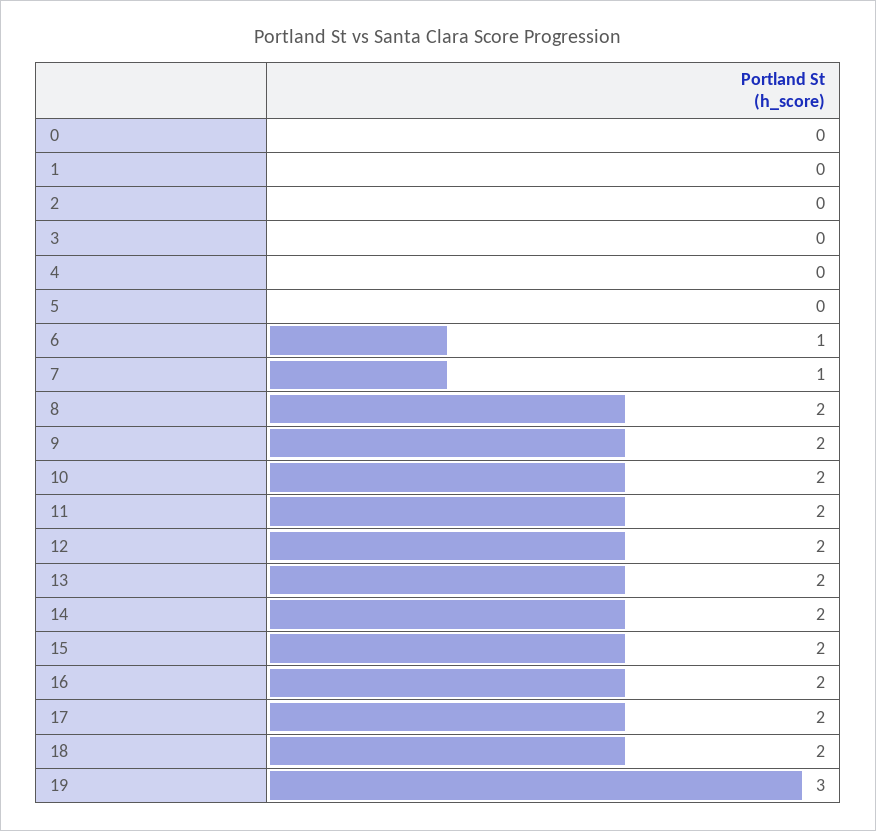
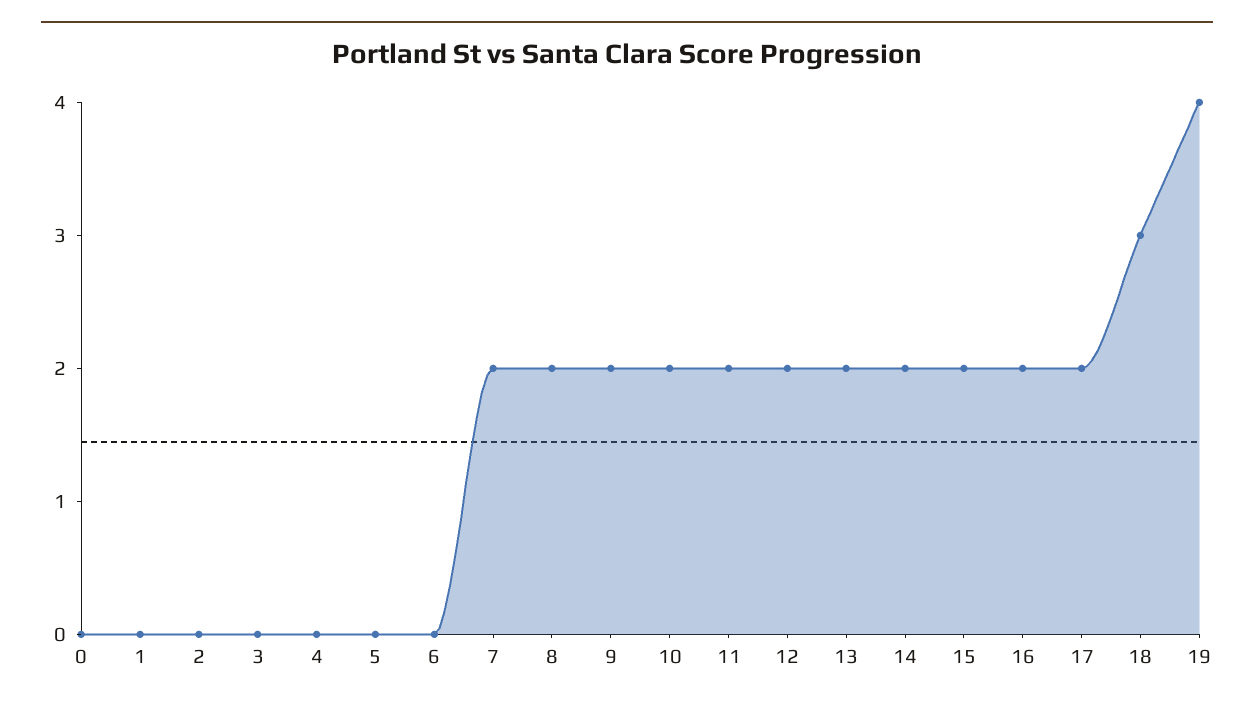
  {
    "0": 0,
    "1": 0,
    "2": 0,
    "3": 0,
    "4": 0,
    "5": 0,
-   "6": 1,
+   "6": 0,
-   "7": 1,
+   "7": 2,
    "8": 2,
    "9": 2,
    "10": 2,
    "11": 2,
    "12": 2,
    "13": 2,
    "14": 2,
    "15": 2,
    "16": 2,
    "17": 2,
-   "18": 2,
+   "18": 3,
-   "19": 3
+   "19": 4
  }

